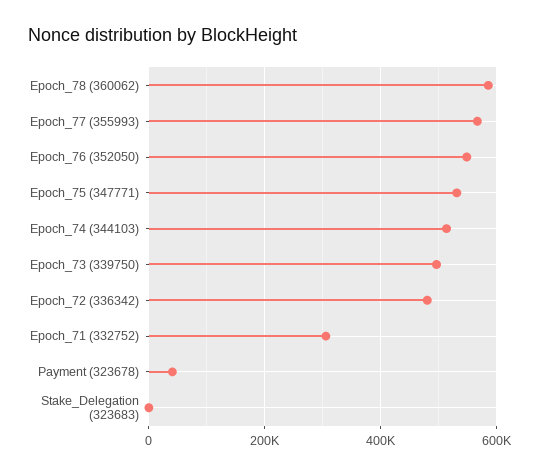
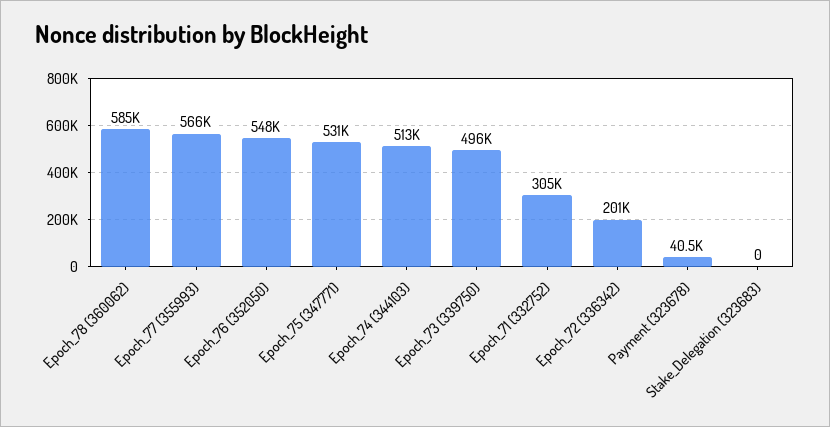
  {
    "Epoch_78 (360062)": 585000,
    "Epoch_77 (355993)": 566000,
    "Epoch_76 (352050)": 548000,
    "Epoch_75 (347771)": 531000,
    "Epoch_74 (344103)": 513000,
    "Epoch_73 (339750)": 496000,
-   "Epoch_72 (336342)": 480000,
+   "Epoch_72 (336342)": 201000,
    "Epoch_71 (332752)": 305000,
    "Payment (323678)": 40500,
    "Stake_Delegation (323683)": 0
  }

